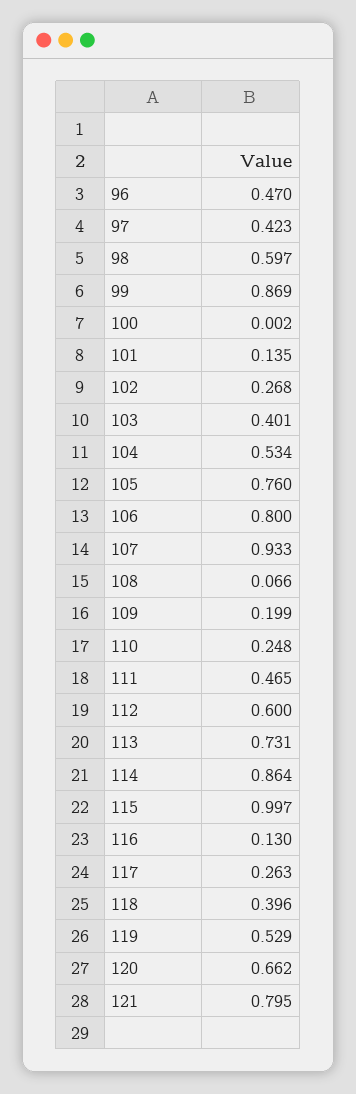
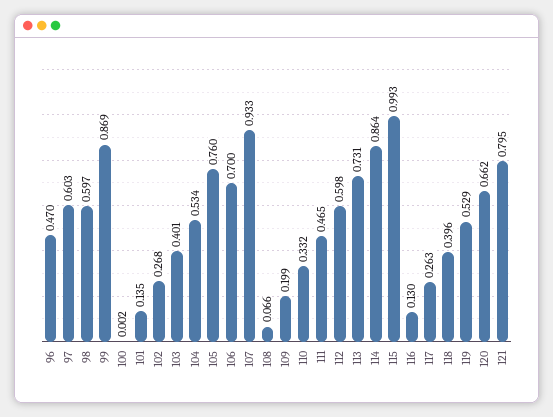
  {
    "96": 0.47,
-   "97": 0.423,
+   "97": 0.603,
    "98": 0.597,
    "99": 0.869,
    "100": 0.002,
    "101": 0.135,
    "102": 0.268,
    "103": 0.401,
    "104": 0.534,
    "105": 0.76,
-   "106": 0.8,
+   "106": 0.7,
    "107": 0.933,
    "108": 0.066,
    "109": 0.199,
-   "110": 0.248,
+   "110": 0.332,
    "111": 0.465,
-   "112": 0.6,
+   "112": 0.598,
    "113": 0.731,
    "114": 0.864,
-   "115": 0.997,
+   "115": 0.993,
    "116": 0.13,
    "117": 0.263,
    "118": 0.396,
    "119": 0.529,
    "120": 0.662,
    "121": 0.795
  }

